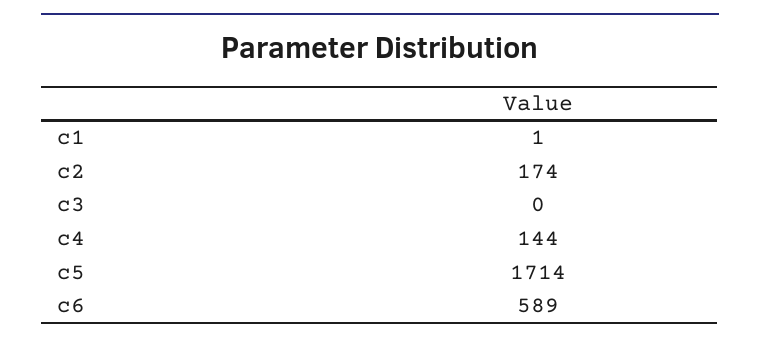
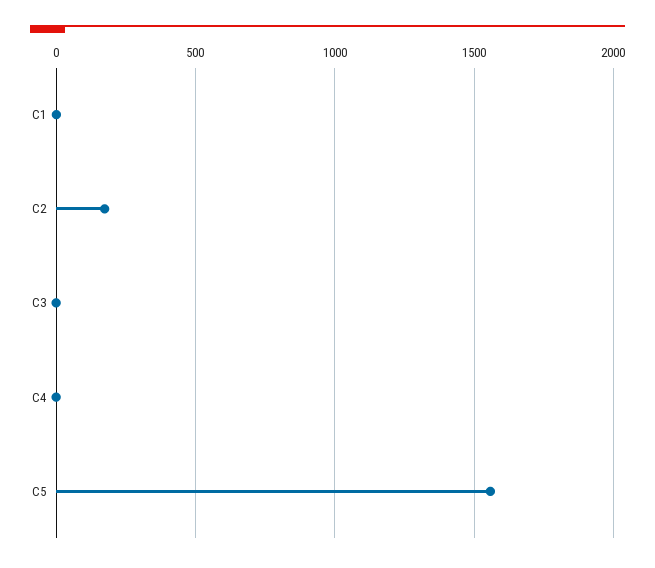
  {
    "c1": 1,
    "c2": 174,
    "c3": 0,
-   "c4": 144,
+   "c4": 0,
-   "c5": 1714,
+   "c5": 1550
-   "c6": 589
  }

